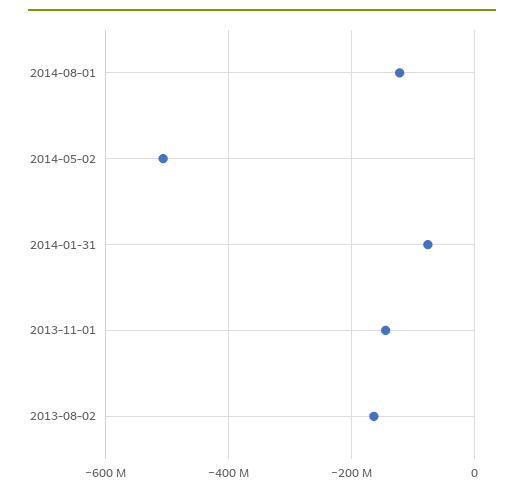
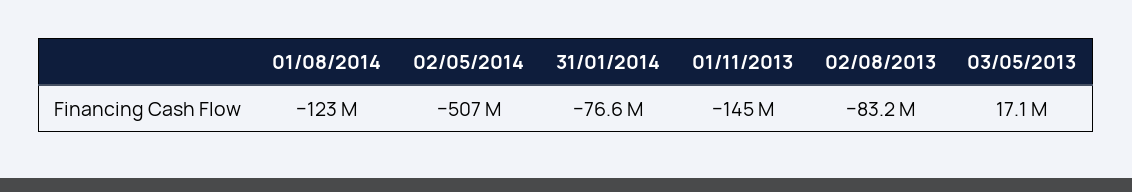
  {
    "2014-08-01": -123000000,
    "2014-05-02": -507000000,
    "2014-01-31": -76600000,
    "2013-11-01": -145000000,
-   "2013-08-02": -160000000
+   "2013-08-02": -83200000,
+   "03/05/2013": 17100000
  }

